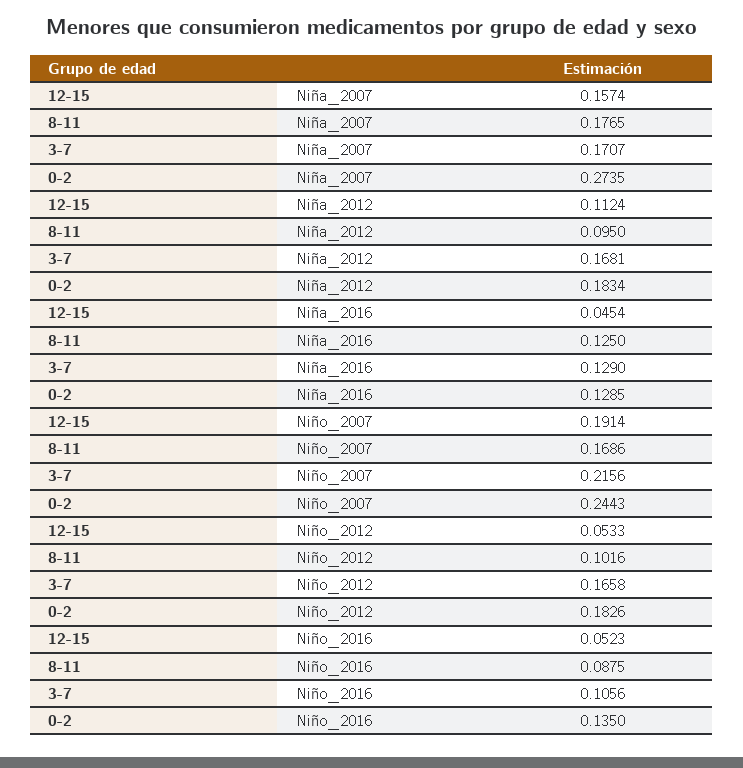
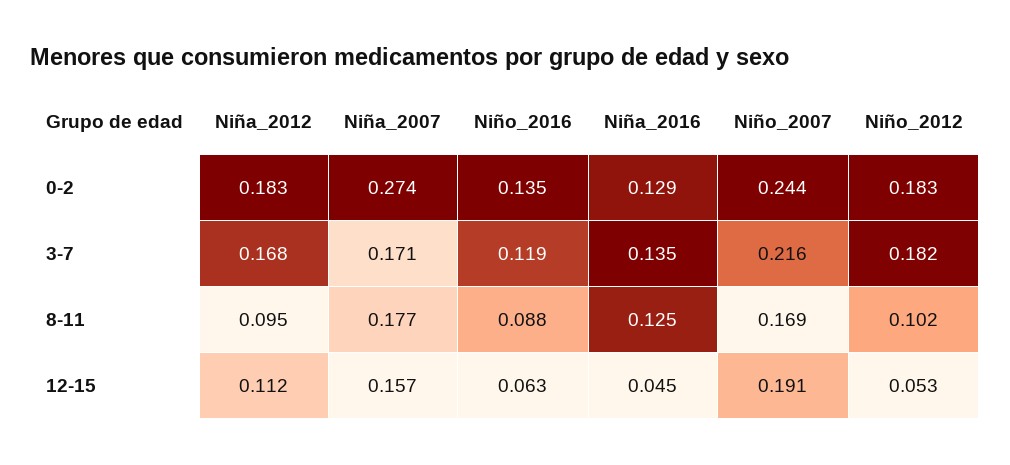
  {
    "12-15": {
      "Niña_2007": 0.1574,
      "Niña_2012": 0.1124,
      "Niña_2016": 0.0454,
      "Niño_2007": 0.1914,
      "Niño_2012": 0.0533,
-     "Niño_2016": 0.0523
+     "Niño_2016": 0.063
    },
    "8-11": {
      "Niña_2007": 0.1765,
      "Niña_2012": 0.095,
      "Niña_2016": 0.125,
      "Niño_2007": 0.1686,
      "Niño_2012": 0.1016,
      "Niño_2016": 0.0875
    },
    "3-7": {
      "Niña_2007": 0.1707,
      "Niña_2012": 0.1681,
-     "Niña_2016": 0.129,
+     "Niña_2016": 0.135,
      "Niño_2007": 0.2156,
-     "Niño_2012": 0.1658,
+     "Niño_2012": 0.182,
-     "Niño_2016": 0.1056
+     "Niño_2016": 0.119
    },
    "0-2": {
      "Niña_2007": 0.2735,
      "Niña_2012": 0.1834,
      "Niña_2016": 0.1285,
      "Niño_2007": 0.2443,
      "Niño_2012": 0.1826,
      "Niño_2016": 0.135
    }
  }

